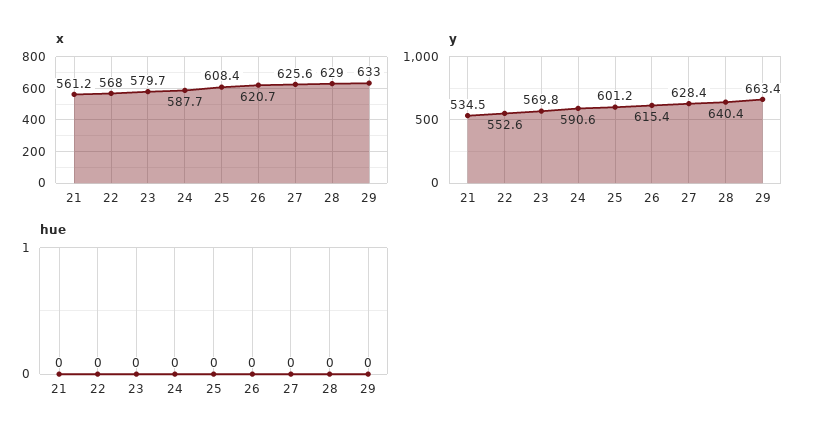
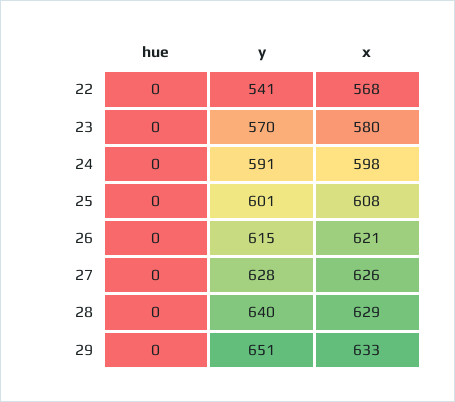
  {
    "x": {
-     "21": 561.2,
      "22": 568,
      "23": 579.7,
-     "24": 587.7,
+     "24": 598,
      "25": 608.4,
      "26": 620.7,
      "27": 625.6,
      "28": 629,
      "29": 633
    },
    "y": {
-     "21": 534.5,
-     "22": 552.6,
+     "22": 541,
      "23": 569.8,
      "24": 590.6,
      "25": 601.2,
      "26": 615.4,
      "27": 628.4,
      "28": 640.4,
-     "29": 663.4
+     "29": 651
    },
    "hue": {
-     "21": 0,
      "22": 0,
      "23": 0,
      "24": 0,
      "25": 0,
      "26": 0,
      "27": 0,
      "28": 0,
      "29": 0
    }
  }

